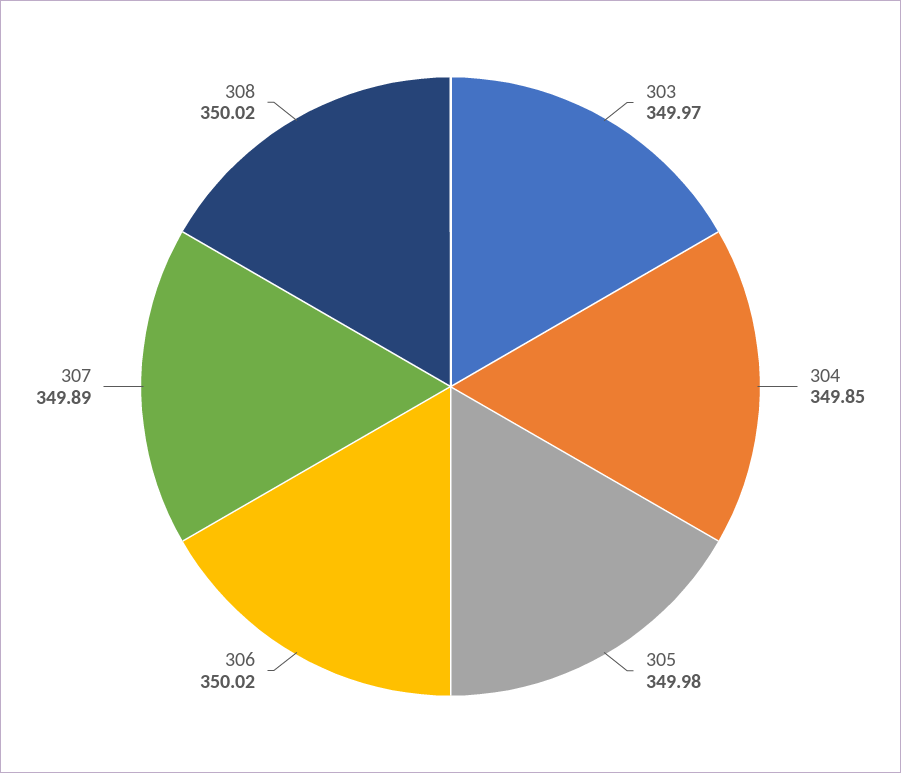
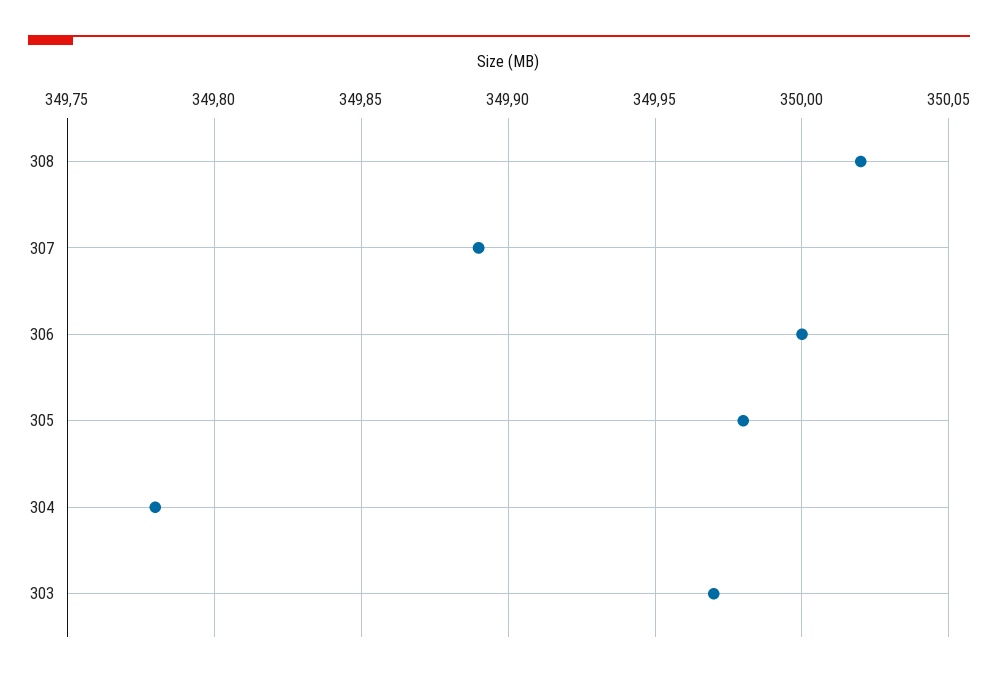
  {
    "303": 349.97,
-   "304": 349.85,
+   "304": 349.78,
    "305": 349.98,
-   "306": 350.02,
+   "306": 350,
    "307": 349.89,
    "308": 350.02
  }

